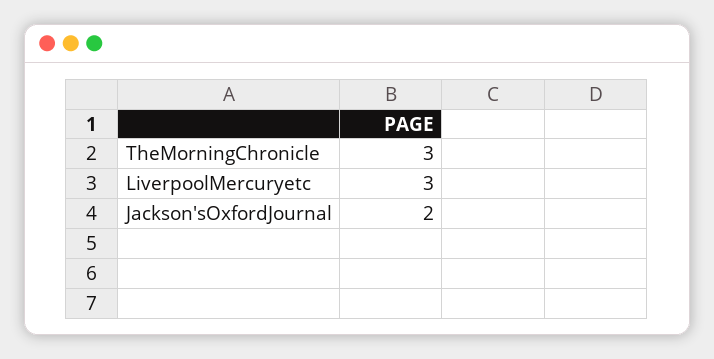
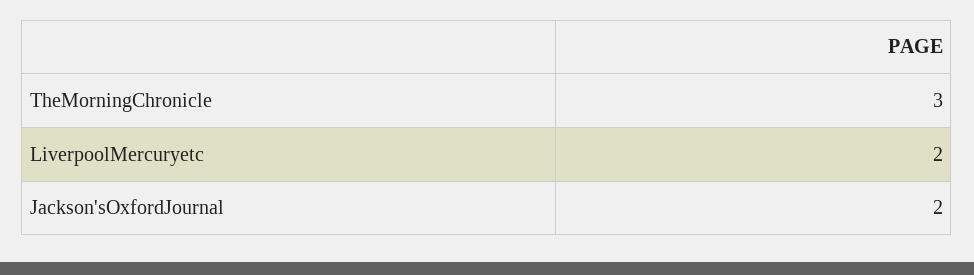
  {
    "TheMorningChronicle": 3,
-   "LiverpoolMercuryetc": 3,
+   "LiverpoolMercuryetc": 2,
    "Jackson'sOxfordJournal": 2
  }

